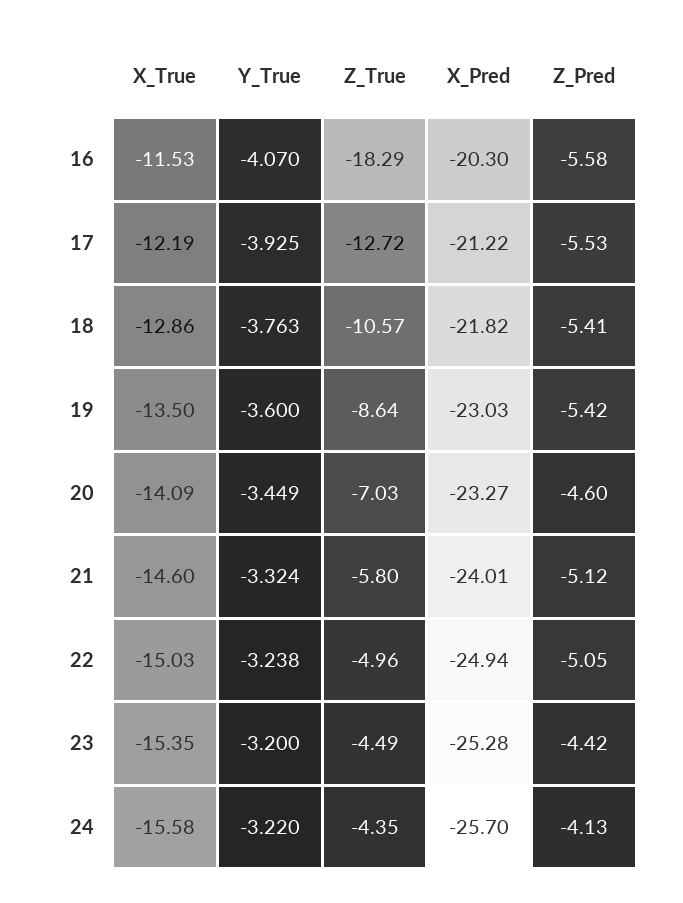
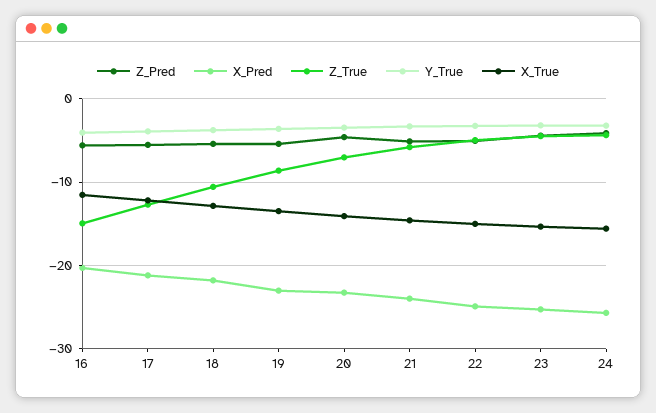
  {
    "X_True": {
      "16": -11.53,
      "17": -12.19,
      "18": -12.86,
      "19": -13.5,
      "20": -14.09,
      "21": -14.6,
      "22": -15.03,
      "23": -15.35,
      "24": -15.58
    },
    "Y_True": {
      "16": -4.07,
      "17": -3.925,
      "18": -3.763,
      "19": -3.6,
      "20": -3.449,
      "21": -3.324,
      "22": -3.238,
      "23": -3.2,
      "24": -3.22
    },
    "Z_True": {
-     "16": -18.29,
+     "16": -15,
      "17": -12.72,
      "18": -10.57,
      "19": -8.64,
      "20": -7.03,
      "21": -5.8,
      "22": -4.96,
      "23": -4.49,
      "24": -4.35
    },
    "X_Pred": {
      "16": -20.3,
      "17": -21.22,
      "18": -21.82,
      "19": -23.03,
      "20": -23.27,
      "21": -24.01,
      "22": -24.94,
      "23": -25.28,
      "24": -25.7
    },
    "Z_Pred": {
      "16": -5.58,
      "17": -5.53,
      "18": -5.41,
      "19": -5.42,
      "20": -4.6,
      "21": -5.12,
      "22": -5.05,
      "23": -4.42,
      "24": -4.13
    }
  }

